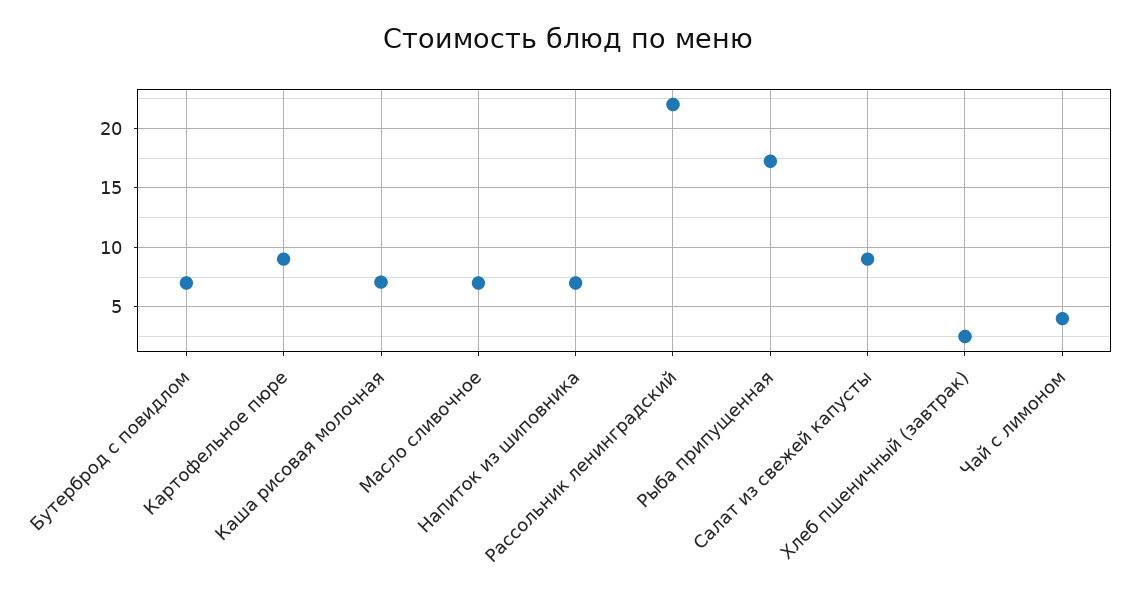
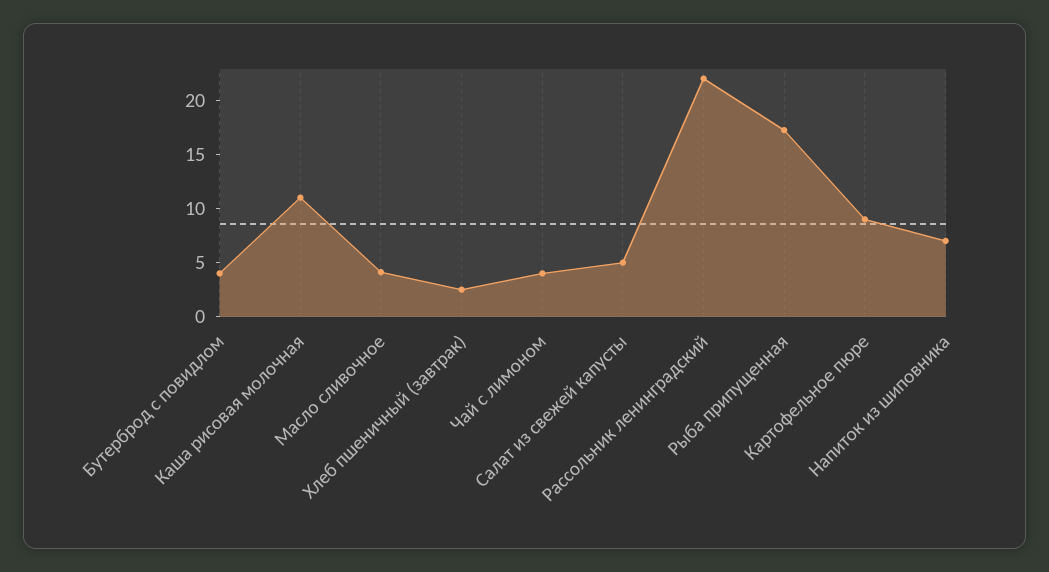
  {
-   "Бутерброд с повидлом": 7,
+   "Бутерброд с повидлом": 4,
    "Картофельное пюре": 9,
-   "Каша рисовая молочная": 7,
+   "Каша рисовая молочная": 11,
-   "Масло сливочное": 7,
+   "Масло сливочное": 4,
    "Напиток из шиповника": 7,
    "Рассольник ленинградский": 22,
    "Рыба припущенная": 17,
-   "Салат из свежей капусты": 9,
+   "Салат из свежей капусты": 5,
    "Хлеб пшеничный (завтрак)": 3,
    "Чай с лимоном": 4
  }

